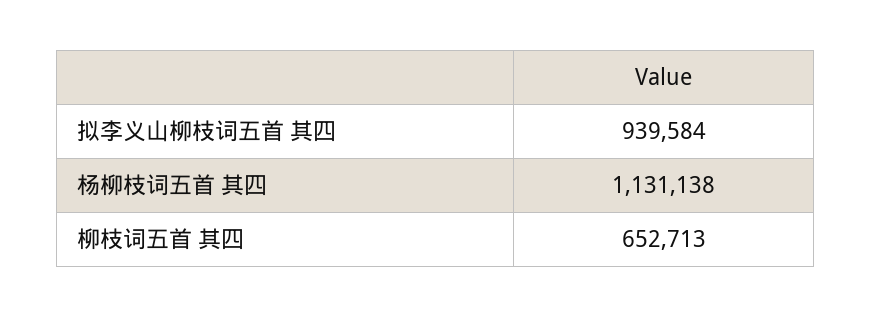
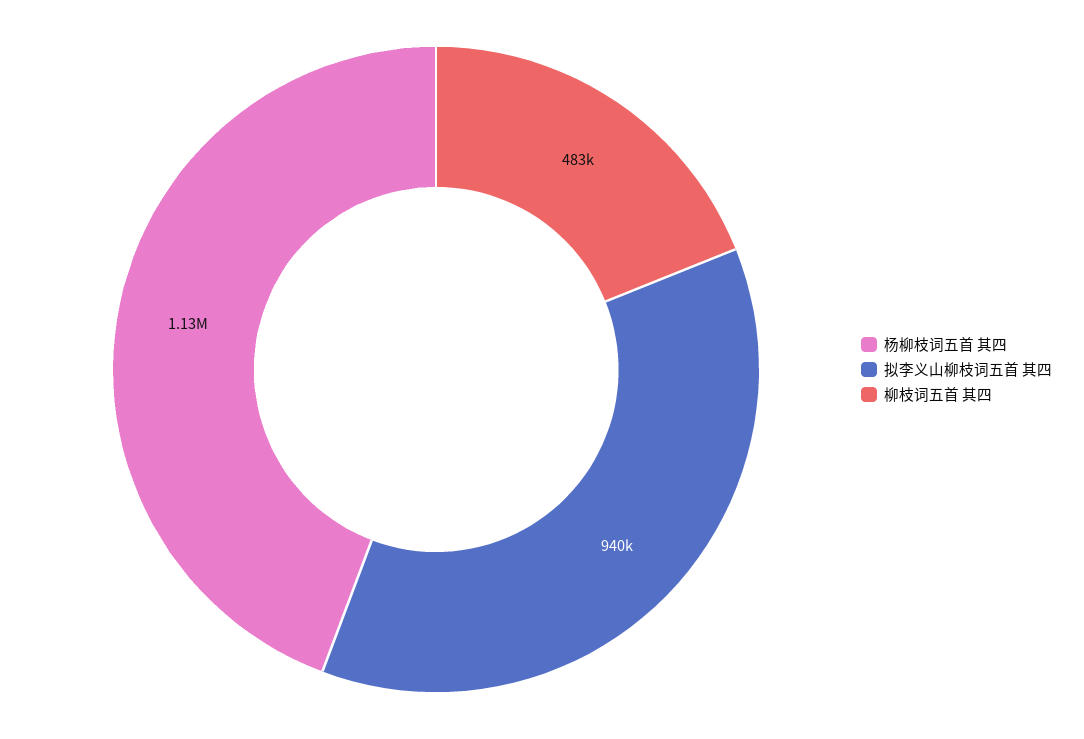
  {
    "拟李义山柳枝词五首 其四": 939584,
    "杨柳枝词五首 其四": 1131138,
-   "柳枝词五首 其四": 652713
+   "柳枝词五首 其四": 483000
  }

